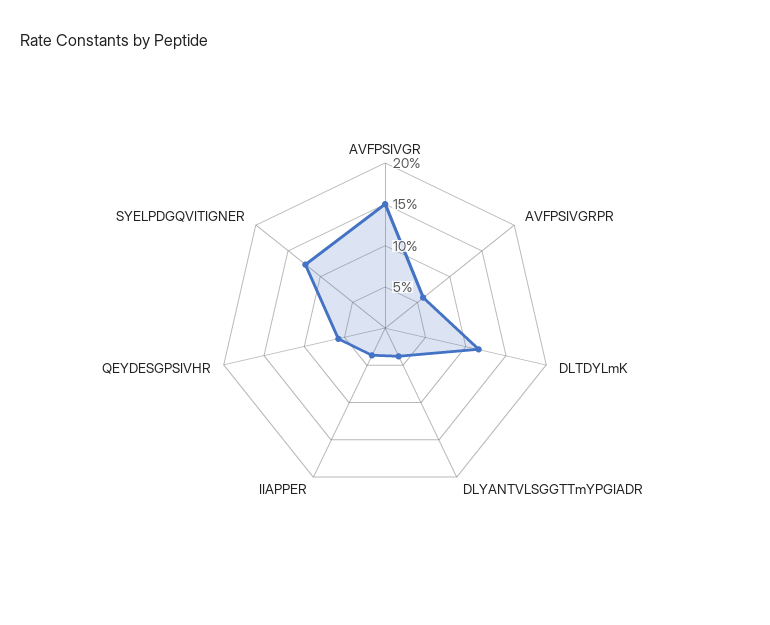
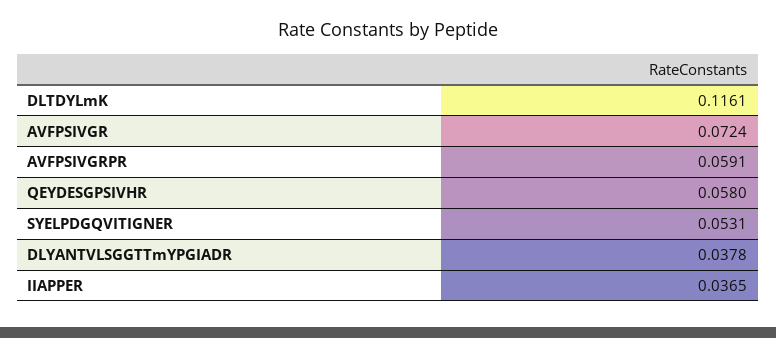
  {
-   "AVFPSIVGR": 0.15,
+   "AVFPSIVGR": 0.0724,
    "AVFPSIVGRPR": 0.0591,
    "DLTDYLmK": 0.1161,
    "DLYANTVLSGGTTmYPGIADR": 0.0378,
    "IIAPPER": 0.0365,
    "QEYDESGPSIVHR": 0.058,
-   "SYELPDGQVITIGNER": 0.12
+   "SYELPDGQVITIGNER": 0.0531
  }

